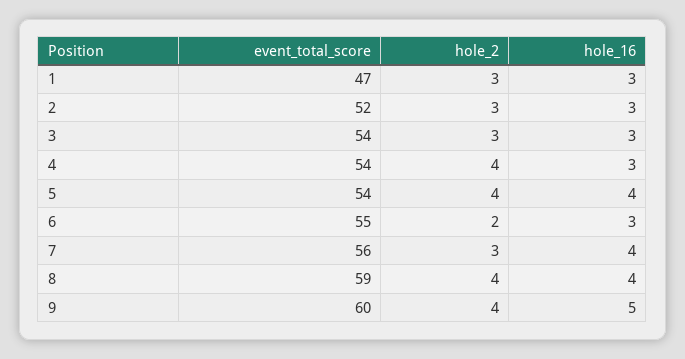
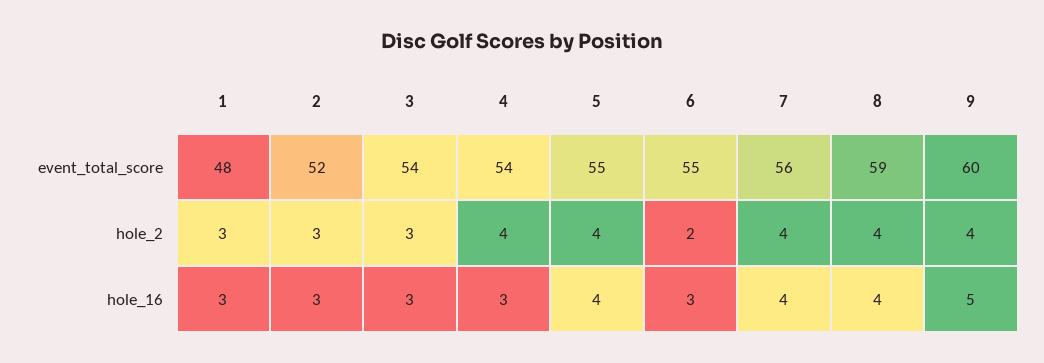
  {
    "event_total_score": {
-     "1": 47,
+     "1": 48,
      "2": 52,
      "3": 54,
      "4": 54,
-     "5": 54,
+     "5": 55,
      "6": 55,
      "7": 56,
      "8": 59,
      "9": 60
    },
    "hole_2": {
      "1": 3,
      "2": 3,
      "3": 3,
      "4": 4,
      "5": 4,
      "6": 2,
-     "7": 3,
+     "7": 4,
      "8": 4,
      "9": 4
    },
    "hole_16": {
      "1": 3,
      "2": 3,
      "3": 3,
      "4": 3,
      "5": 4,
      "6": 3,
      "7": 4,
      "8": 4,
      "9": 5
    }
  }

